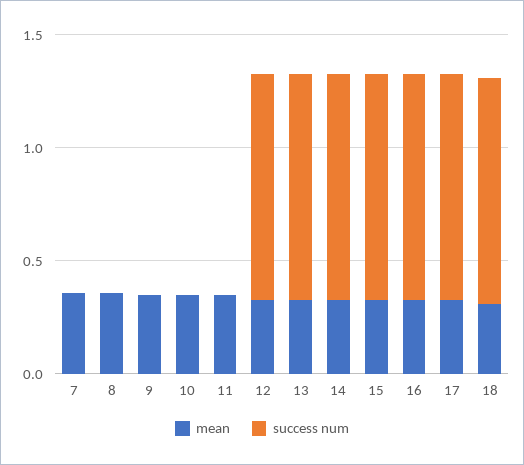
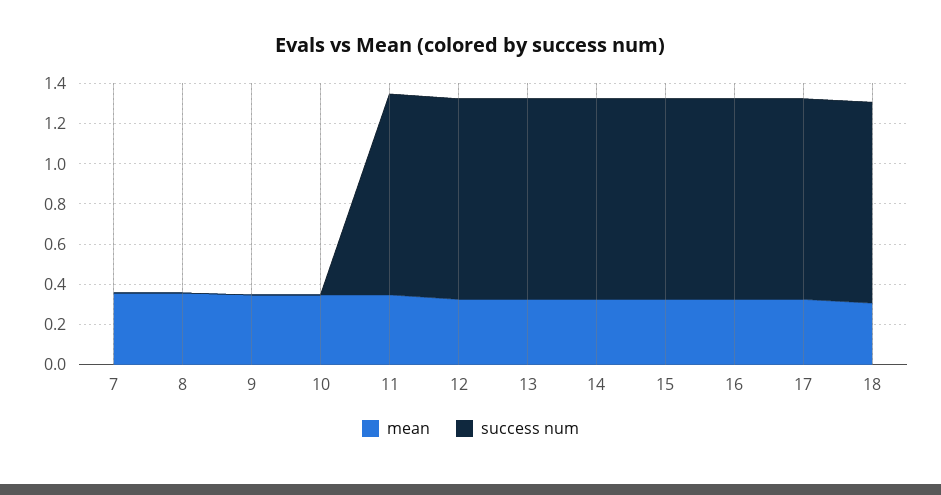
  {
    "mean": {
      "7": 0.35,
      "8": 0.35,
      "9": 0.35,
      "10": 0.35,
      "11": 0.35,
      "12": 0.35,
      "13": 0.35,
      "14": 0.35,
      "15": 0.35,
      "16": 0.35,
      "17": 0.35,
      "18": 0.3
    },
    "success num": {
      "7": 0,
      "8": 0,
      "9": 0,
      "10": 0,
-     "11": 0,
+     "11": 1,
      "12": 1,
      "13": 1,
      "14": 1,
      "15": 1,
      "16": 1,
      "17": 1,
      "18": 1
    }
  }

